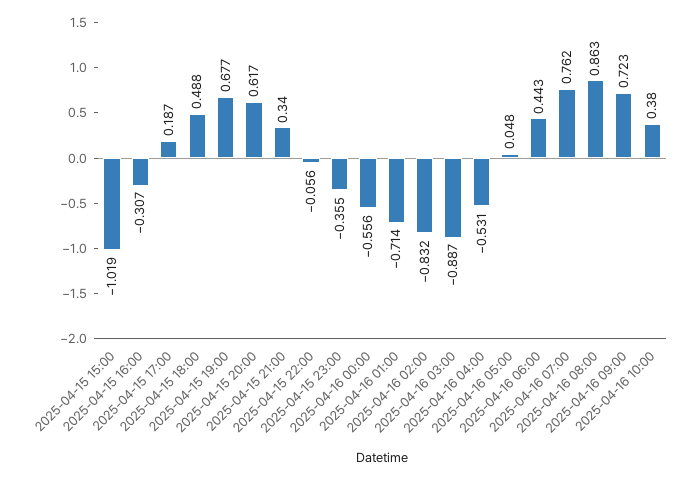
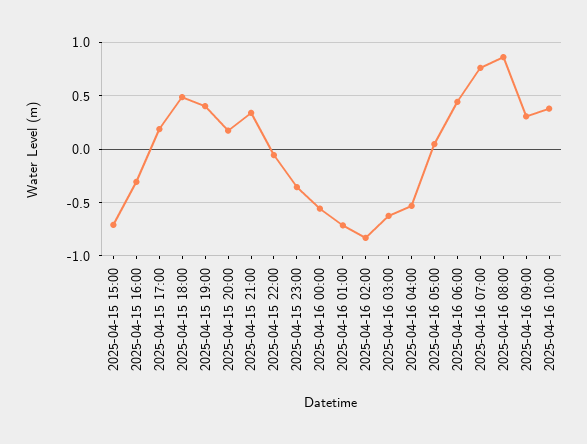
  {
-   "2025-04-15 15:00": -1.019,
+   "2025-04-15 15:00": -0.7,
    "2025-04-15 16:00": -0.307,
    "2025-04-15 17:00": 0.187,
    "2025-04-15 18:00": 0.488,
-   "2025-04-15 19:00": 0.677,
+   "2025-04-15 19:00": 0.4,
-   "2025-04-15 20:00": 0.617,
+   "2025-04-15 20:00": 0.2,
    "2025-04-15 21:00": 0.34,
    "2025-04-15 22:00": -0.056,
    "2025-04-15 23:00": -0.355,
    "2025-04-16 00:00": -0.556,
    "2025-04-16 01:00": -0.714,
    "2025-04-16 02:00": -0.832,
-   "2025-04-16 03:00": -0.887,
+   "2025-04-16 03:00": -0.6,
    "2025-04-16 04:00": -0.531,
    "2025-04-16 05:00": 0.048,
    "2025-04-16 06:00": 0.443,
    "2025-04-16 07:00": 0.762,
    "2025-04-16 08:00": 0.863,
-   "2025-04-16 09:00": 0.723,
+   "2025-04-16 09:00": 0.3,
    "2025-04-16 10:00": 0.38
  }

